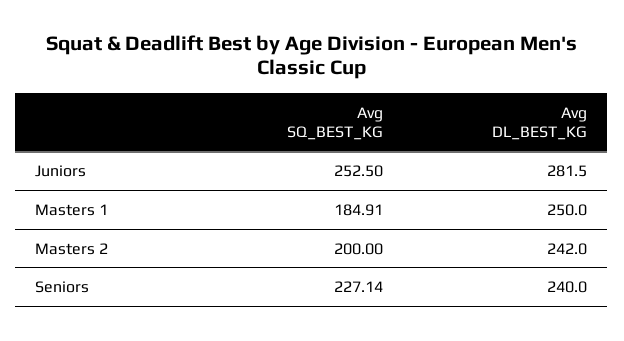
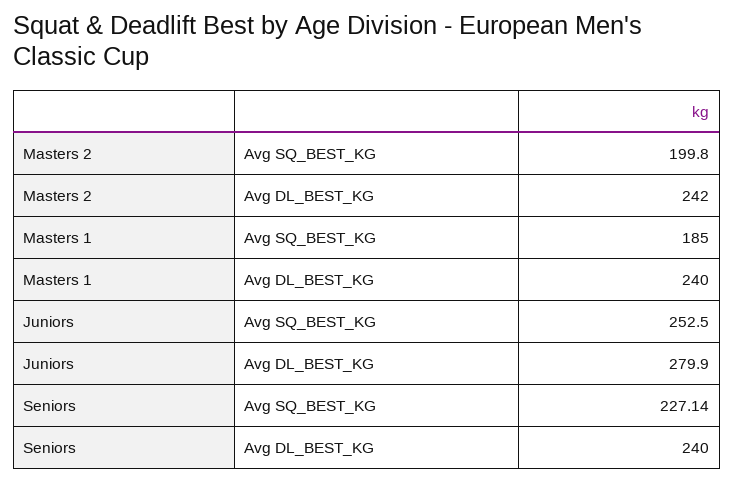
  {
    "Avg SQ_BEST_KG": {
      "Juniors": 252.5,
-     "Masters 1": 184.91,
+     "Masters 1": 185,
-     "Masters 2": 200,
+     "Masters 2": 199.8,
      "Seniors": 227.14
    },
    "Avg DL_BEST_KG": {
-     "Juniors": 281.5,
+     "Juniors": 279.9,
-     "Masters 1": 250,
+     "Masters 1": 240,
      "Masters 2": 242,
      "Seniors": 240
    }
  }

